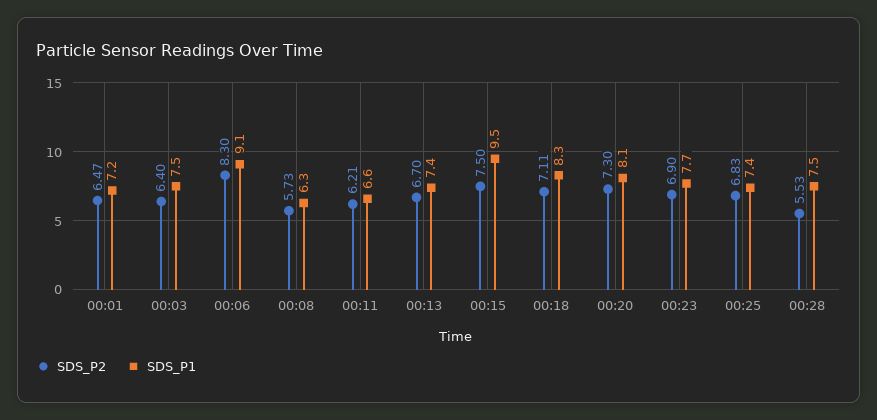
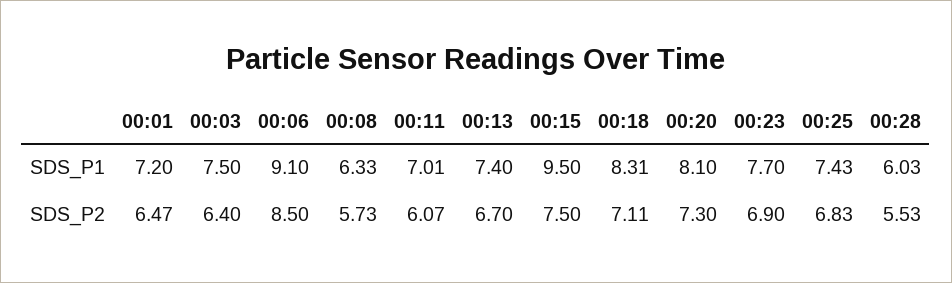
  {
    "SDS_P2": {
      "00:01": 6.47,
      "00:03": 6.4,
-     "00:06": 8.3,
+     "00:06": 8.5,
      "00:08": 5.73,
-     "00:11": 6.21,
+     "00:11": 6.07,
      "00:13": 6.7,
      "00:15": 7.5,
      "00:18": 7.11,
      "00:20": 7.3,
      "00:23": 6.9,
      "00:25": 6.83,
      "00:28": 5.53
    },
    "SDS_P1": {
      "00:01": 7.2,
      "00:03": 7.5,
      "00:06": 9.1,
      "00:08": 6.33,
-     "00:11": 6.6,
+     "00:11": 7.01,
      "00:13": 7.4,
      "00:15": 9.5,
      "00:18": 8.31,
      "00:20": 8.1,
      "00:23": 7.7,
      "00:25": 7.43,
-     "00:28": 7.5
+     "00:28": 6.03
    }
  }

